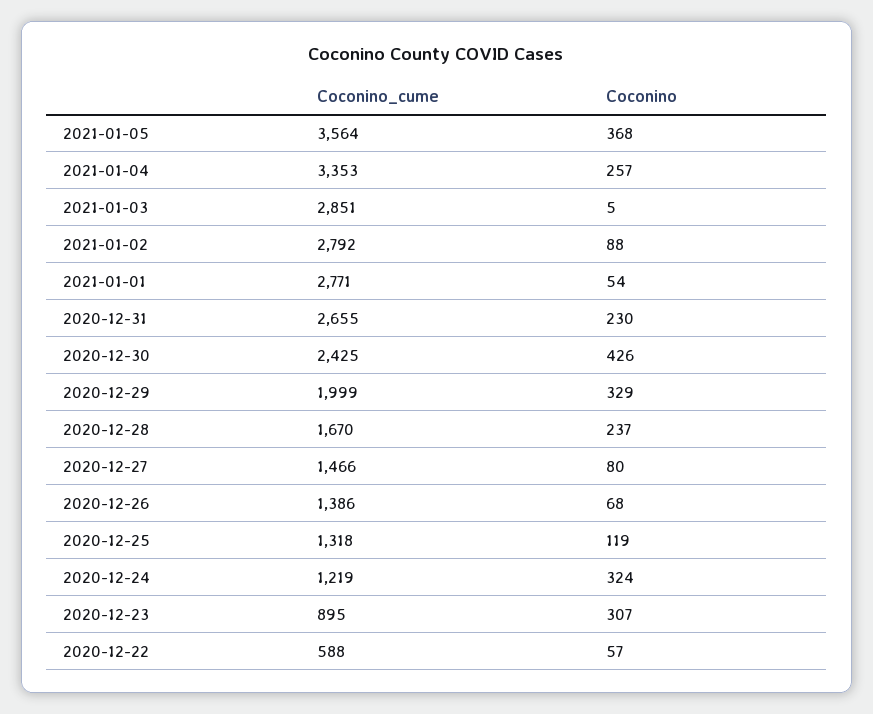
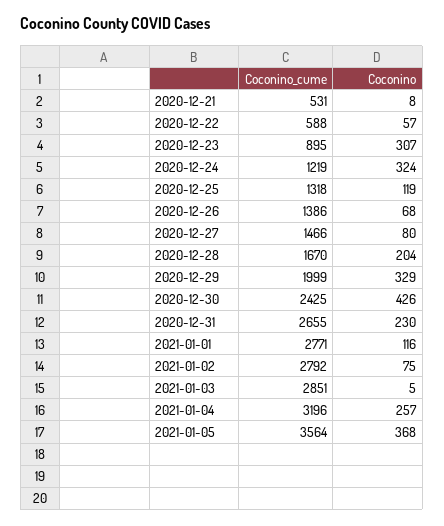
  {
    "Coconino_cume": {
      "2021-01-05": 3564,
-     "2021-01-04": 3353,
+     "2021-01-04": 3196,
      "2021-01-03": 2851,
      "2021-01-02": 2792,
      "2021-01-01": 2771,
      "2020-12-31": 2655,
      "2020-12-30": 2425,
      "2020-12-29": 1999,
      "2020-12-28": 1670,
      "2020-12-27": 1466,
      "2020-12-26": 1386,
      "2020-12-25": 1318,
      "2020-12-24": 1219,
      "2020-12-23": 895,
-     "2020-12-22": 588
+     "2020-12-22": 588,
+     "2020-12-21": 531
    },
    "Coconino": {
      "2021-01-05": 368,
      "2021-01-04": 257,
      "2021-01-03": 5,
-     "2021-01-02": 88,
+     "2021-01-02": 75,
-     "2021-01-01": 54,
+     "2021-01-01": 116,
      "2020-12-31": 230,
      "2020-12-30": 426,
      "2020-12-29": 329,
-     "2020-12-28": 237,
+     "2020-12-28": 204,
      "2020-12-27": 80,
      "2020-12-26": 68,
      "2020-12-25": 119,
      "2020-12-24": 324,
      "2020-12-23": 307,
-     "2020-12-22": 57
+     "2020-12-22": 57,
+     "2020-12-21": 8
    }
  }

